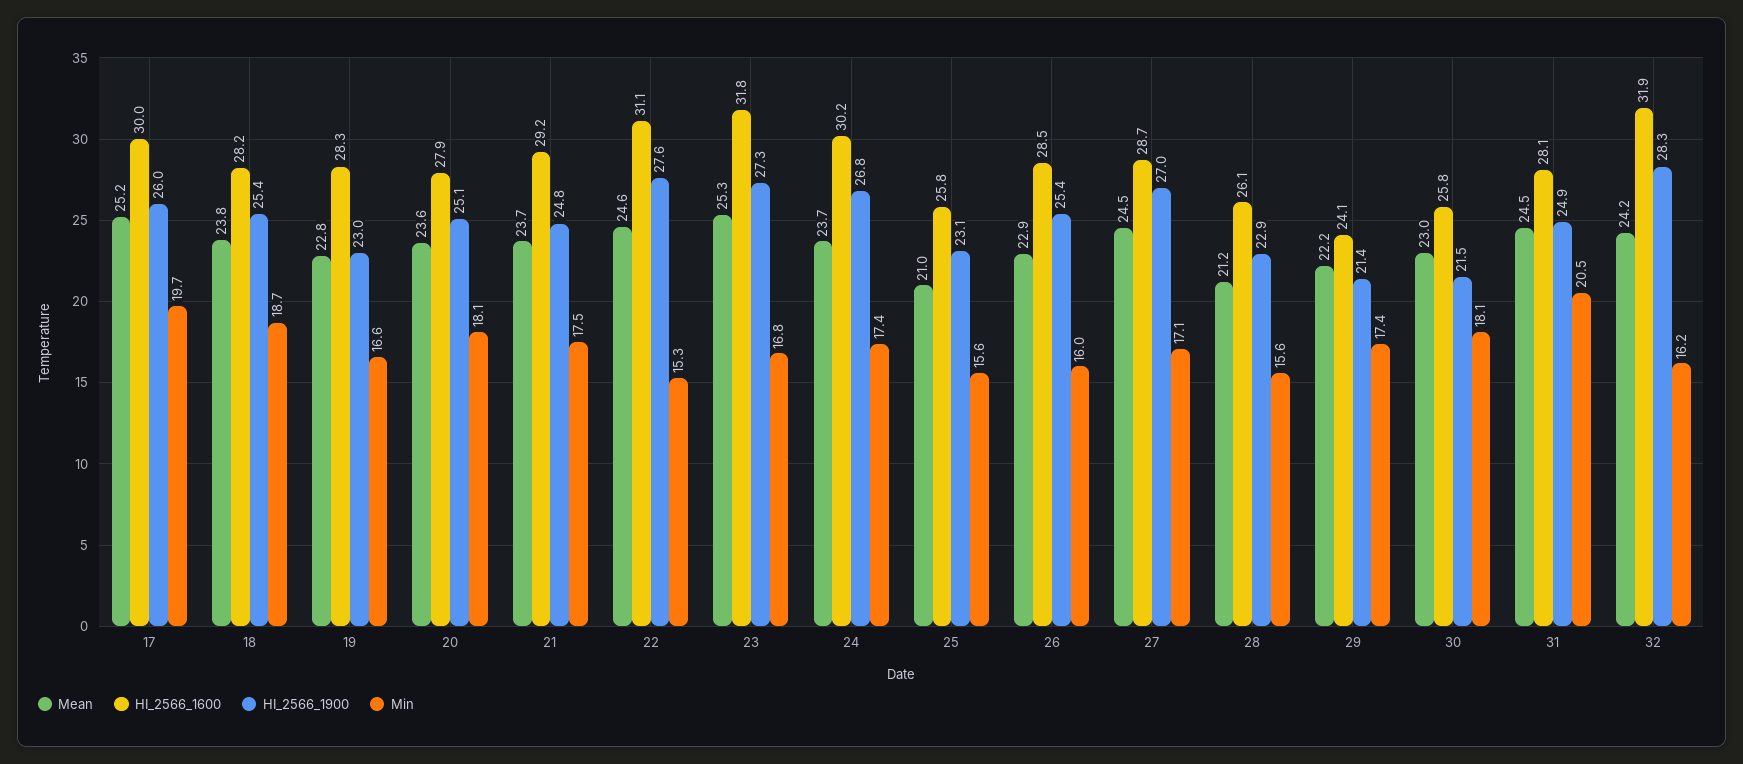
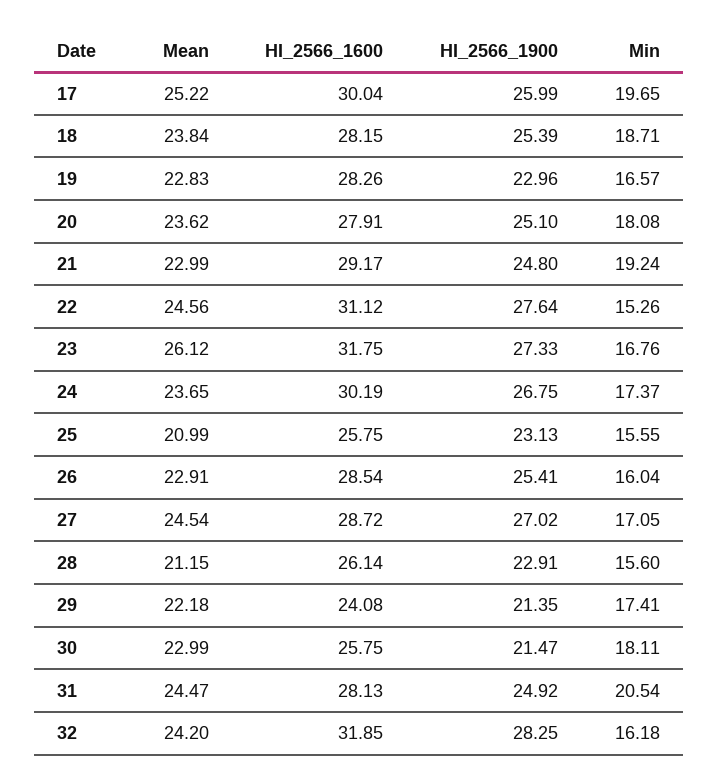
  {
    "Mean": {
      "17": 25.22,
      "18": 23.84,
      "19": 22.83,
      "20": 23.62,
-     "21": 23.7,
+     "21": 22.99,
      "22": 24.56,
-     "23": 25.3,
+     "23": 26.12,
      "24": 23.65,
      "25": 20.99,
      "26": 22.91,
      "27": 24.54,
      "28": 21.15,
      "29": 22.18,
      "30": 22.99,
      "31": 24.47,
      "32": 24.2
    },
    "HI_2566_1600": {
      "17": 30.04,
      "18": 28.15,
      "19": 28.26,
      "20": 27.91,
      "21": 29.17,
      "22": 31.12,
      "23": 31.75,
      "24": 30.19,
      "25": 25.75,
      "26": 28.54,
      "27": 28.72,
      "28": 26.14,
      "29": 24.08,
      "30": 25.75,
      "31": 28.13,
      "32": 31.85
    },
    "HI_2566_1900": {
      "17": 25.99,
      "18": 25.39,
      "19": 22.96,
      "20": 25.1,
      "21": 24.8,
      "22": 27.64,
      "23": 27.33,
      "24": 26.75,
      "25": 23.13,
      "26": 25.41,
      "27": 27.02,
      "28": 22.91,
      "29": 21.35,
      "30": 21.47,
      "31": 24.92,
      "32": 28.25
    },
    "Min": {
      "17": 19.65,
      "18": 18.71,
      "19": 16.57,
      "20": 18.08,
-     "21": 17.5,
+     "21": 19.24,
      "22": 15.26,
      "23": 16.76,
      "24": 17.37,
      "25": 15.55,
      "26": 16.04,
      "27": 17.05,
      "28": 15.6,
      "29": 17.41,
      "30": 18.11,
      "31": 20.54,
      "32": 16.18
    }
  }

